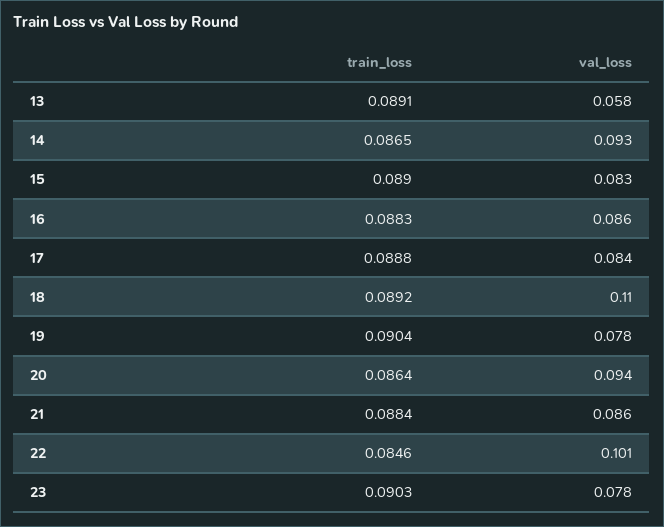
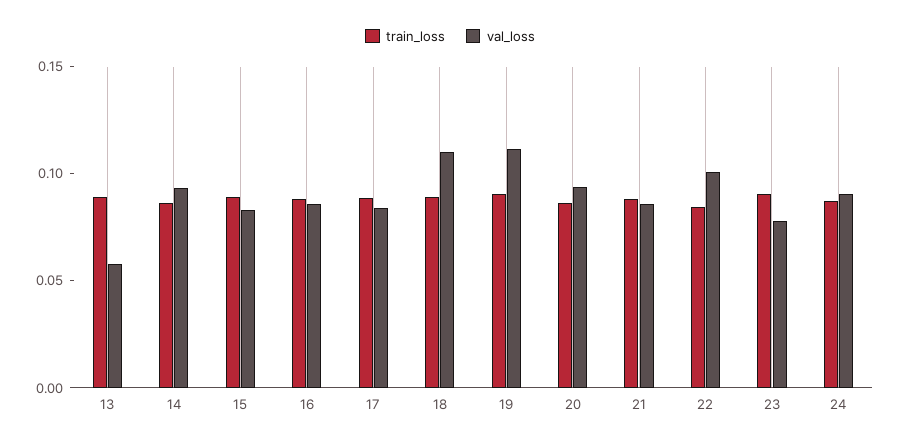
  {
    "train_loss": {
      "13": 0.0891,
      "14": 0.0865,
      "15": 0.089,
      "16": 0.0883,
      "17": 0.0888,
      "18": 0.0892,
      "19": 0.0904,
      "20": 0.0864,
      "21": 0.0884,
      "22": 0.0846,
-     "23": 0.0903
+     "23": 0.0903,
+     "24": 0.09
    },
    "val_loss": {
      "13": 0.058,
      "14": 0.093,
      "15": 0.083,
      "16": 0.086,
      "17": 0.084,
      "18": 0.11,
-     "19": 0.078,
+     "19": 0.11,
      "20": 0.094,
      "21": 0.086,
      "22": 0.101,
-     "23": 0.078
+     "23": 0.078,
+     "24": 0.09
    }
  }

